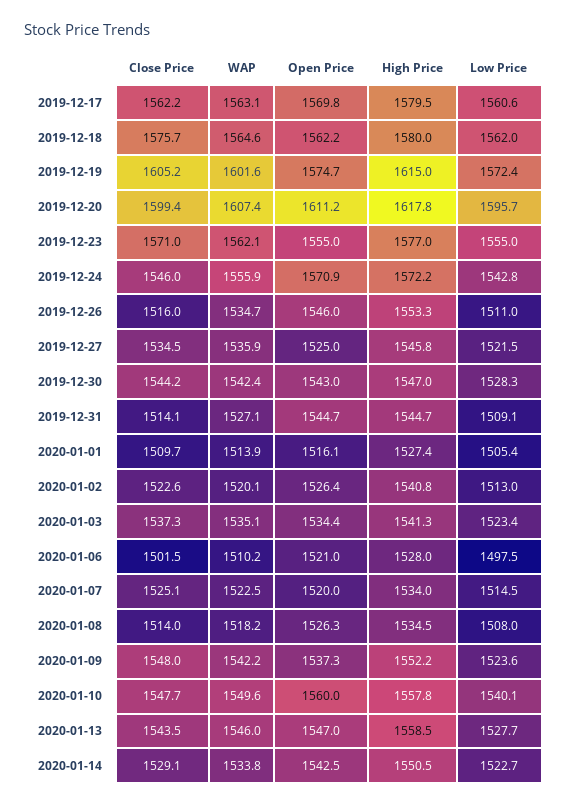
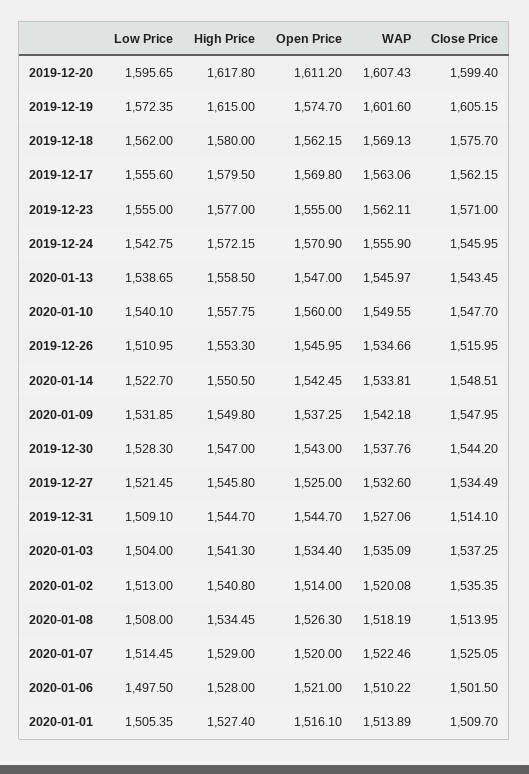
  {
    "Close Price": {
      "2019-12-17": 1562.15,
      "2019-12-18": 1575.7,
      "2019-12-19": 1605.15,
      "2019-12-20": 1599.4,
      "2019-12-23": 1571,
      "2019-12-24": 1545.95,
      "2019-12-26": 1515.95,
      "2019-12-27": 1534.49,
      "2019-12-30": 1544.2,
      "2019-12-31": 1514.1,
      "2020-01-01": 1509.7,
-     "2020-01-02": 1522.6,
+     "2020-01-02": 1535.35,
      "2020-01-03": 1537.25,
      "2020-01-06": 1501.5,
      "2020-01-07": 1525.05,
      "2020-01-08": 1513.95,
      "2020-01-09": 1547.95,
      "2020-01-10": 1547.7,
      "2020-01-13": 1543.45,
-     "2020-01-14": 1529.1
+     "2020-01-14": 1548.51
    },
    "WAP": {
      "2019-12-17": 1563.06,
-     "2019-12-18": 1564.6,
+     "2019-12-18": 1569.13,
      "2019-12-19": 1601.6,
      "2019-12-20": 1607.43,
      "2019-12-23": 1562.11,
      "2019-12-24": 1555.9,
      "2019-12-26": 1534.66,
-     "2019-12-27": 1535.9,
+     "2019-12-27": 1532.6,
-     "2019-12-30": 1542.4,
+     "2019-12-30": 1537.76,
      "2019-12-31": 1527.06,
      "2020-01-01": 1513.89,
      "2020-01-02": 1520.08,
      "2020-01-03": 1535.09,
      "2020-01-06": 1510.22,
      "2020-01-07": 1522.46,
      "2020-01-08": 1518.19,
      "2020-01-09": 1542.18,
      "2020-01-10": 1549.55,
      "2020-01-13": 1545.97,
      "2020-01-14": 1533.81
    },
    "Open Price": {
      "2019-12-17": 1569.8,
      "2019-12-18": 1562.15,
      "2019-12-19": 1574.7,
      "2019-12-20": 1611.2,
      "2019-12-23": 1555,
      "2019-12-24": 1570.9,
      "2019-12-26": 1545.95,
      "2019-12-27": 1525,
      "2019-12-30": 1543,
      "2019-12-31": 1544.7,
      "2020-01-01": 1516.1,
-     "2020-01-02": 1526.4,
+     "2020-01-02": 1514,
      "2020-01-03": 1534.4,
      "2020-01-06": 1521,
      "2020-01-07": 1520,
      "2020-01-08": 1526.3,
      "2020-01-09": 1537.25,
      "2020-01-10": 1560,
      "2020-01-13": 1547,
      "2020-01-14": 1542.45
    },
    "High Price": {
      "2019-12-17": 1579.5,
      "2019-12-18": 1580,
      "2019-12-19": 1615,
      "2019-12-20": 1617.8,
      "2019-12-23": 1577,
      "2019-12-24": 1572.15,
      "2019-12-26": 1553.3,
      "2019-12-27": 1545.8,
      "2019-12-30": 1547,
      "2019-12-31": 1544.7,
      "2020-01-01": 1527.4,
      "2020-01-02": 1540.8,
      "2020-01-03": 1541.3,
      "2020-01-06": 1528,
-     "2020-01-07": 1534,
+     "2020-01-07": 1529,
      "2020-01-08": 1534.45,
-     "2020-01-09": 1552.2,
+     "2020-01-09": 1549.8,
      "2020-01-10": 1557.75,
      "2020-01-13": 1558.5,
      "2020-01-14": 1550.5
    },
    "Low Price": {
-     "2019-12-17": 1560.6,
+     "2019-12-17": 1555.6,
      "2019-12-18": 1562,
      "2019-12-19": 1572.35,
      "2019-12-20": 1595.65,
      "2019-12-23": 1555,
      "2019-12-24": 1542.75,
      "2019-12-26": 1510.95,
      "2019-12-27": 1521.45,
      "2019-12-30": 1528.3,
      "2019-12-31": 1509.1,
      "2020-01-01": 1505.35,
      "2020-01-02": 1513,
-     "2020-01-03": 1523.4,
+     "2020-01-03": 1504,
      "2020-01-06": 1497.5,
      "2020-01-07": 1514.45,
      "2020-01-08": 1508,
-     "2020-01-09": 1523.6,
+     "2020-01-09": 1531.85,
      "2020-01-10": 1540.1,
-     "2020-01-13": 1527.7,
+     "2020-01-13": 1538.65,
      "2020-01-14": 1522.7
    }
  }

